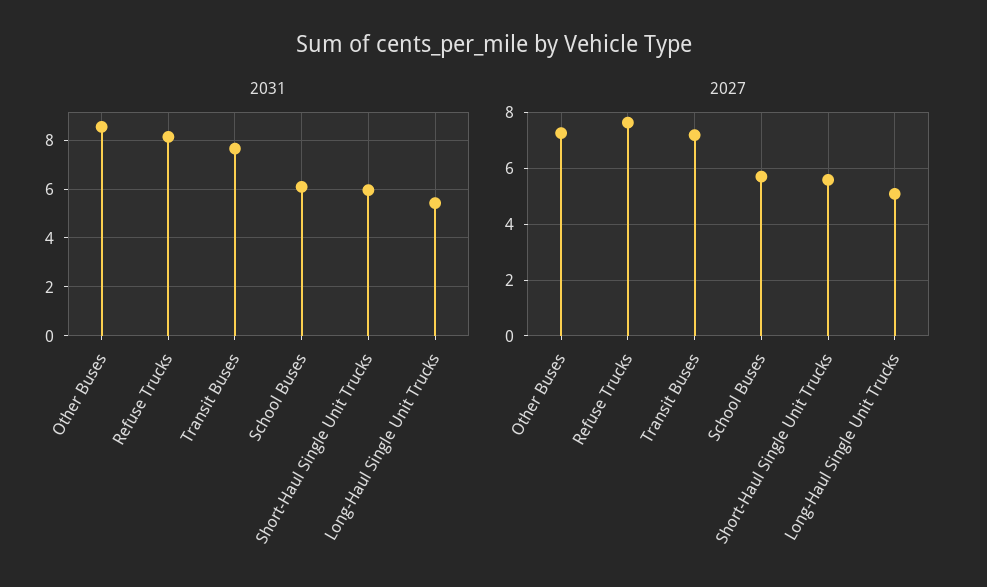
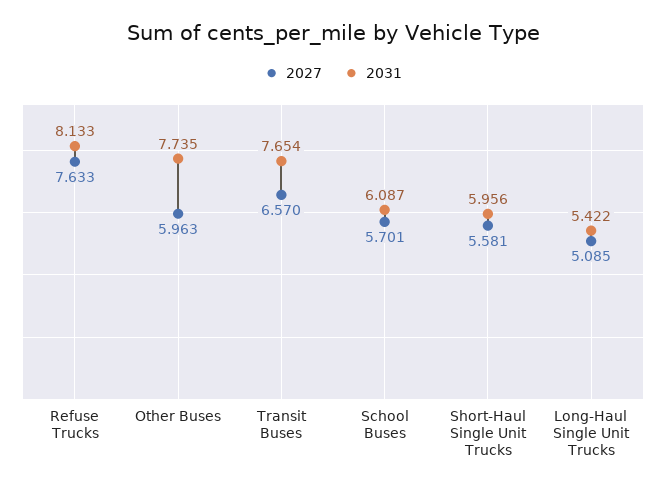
  {
    "2031": {
-     "Other Buses": 8.5,
+     "Other Buses": 7.735,
      "Refuse Trucks": 8.133,
      "Transit Buses": 7.654,
      "School Buses": 6.087,
      "Short-Haul Single Unit Trucks": 5.956,
      "Long-Haul Single Unit Trucks": 5.422
    },
    "2027": {
-     "Other Buses": 7.25,
+     "Other Buses": 5.963,
      "Refuse Trucks": 7.633,
-     "Transit Buses": 7.25,
+     "Transit Buses": 6.57,
      "School Buses": 5.701,
      "Short-Haul Single Unit Trucks": 5.581,
      "Long-Haul Single Unit Trucks": 5.085
    }
  }

